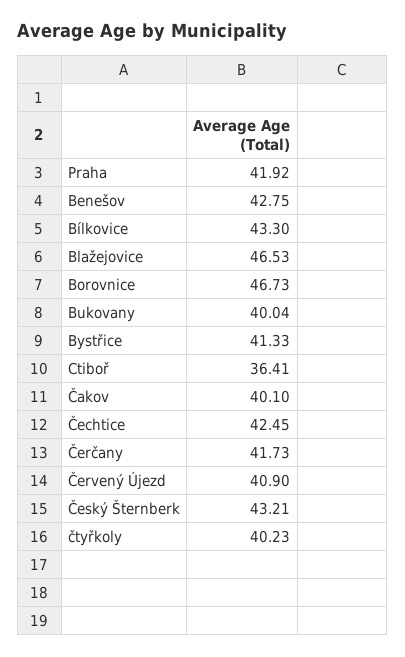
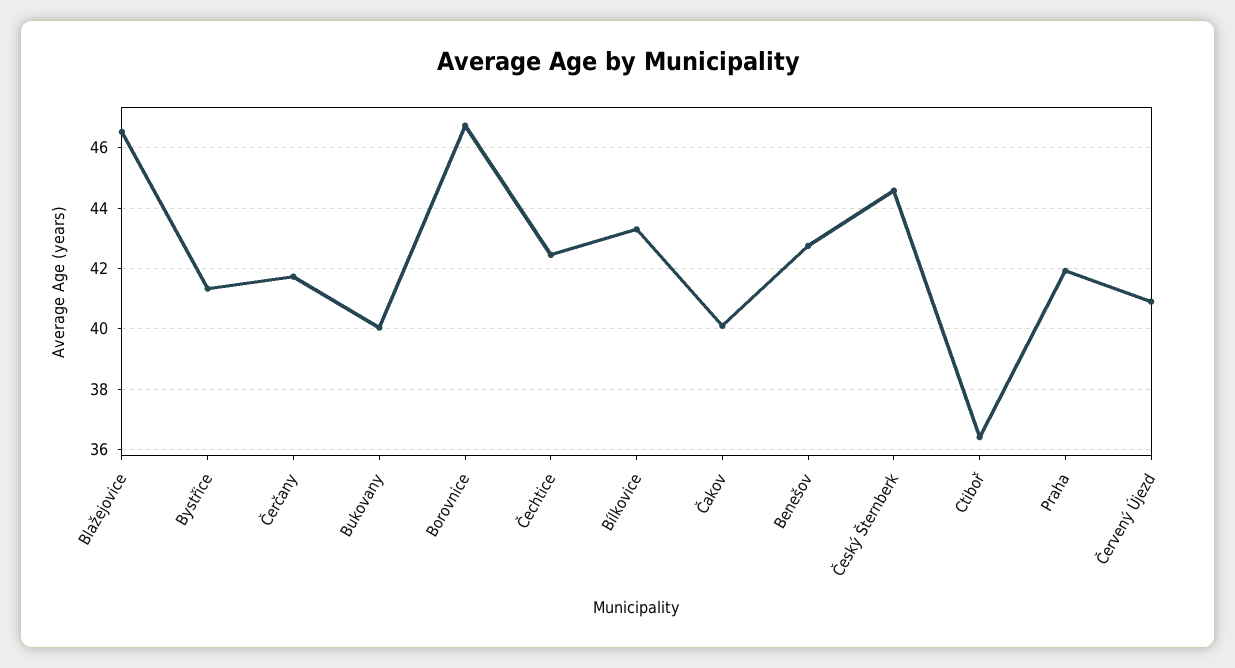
  {
    "Praha": 41.92,
    "Benešov": 42.75,
    "Bílkovice": 43.3,
    "Blažejovice": 46.53,
    "Borovnice": 46.73,
    "Bukovany": 40.04,
    "Bystřice": 41.33,
    "Ctiboř": 36.41,
    "Čakov": 40.1,
    "Čechtice": 42.45,
    "Čerčany": 41.73,
    "Červený Újezd": 40.9,
-   "Český Šternberk": 43.21,
+   "Český Šternberk": 44.6
-   "čtyřkoly": 40.23
  }

